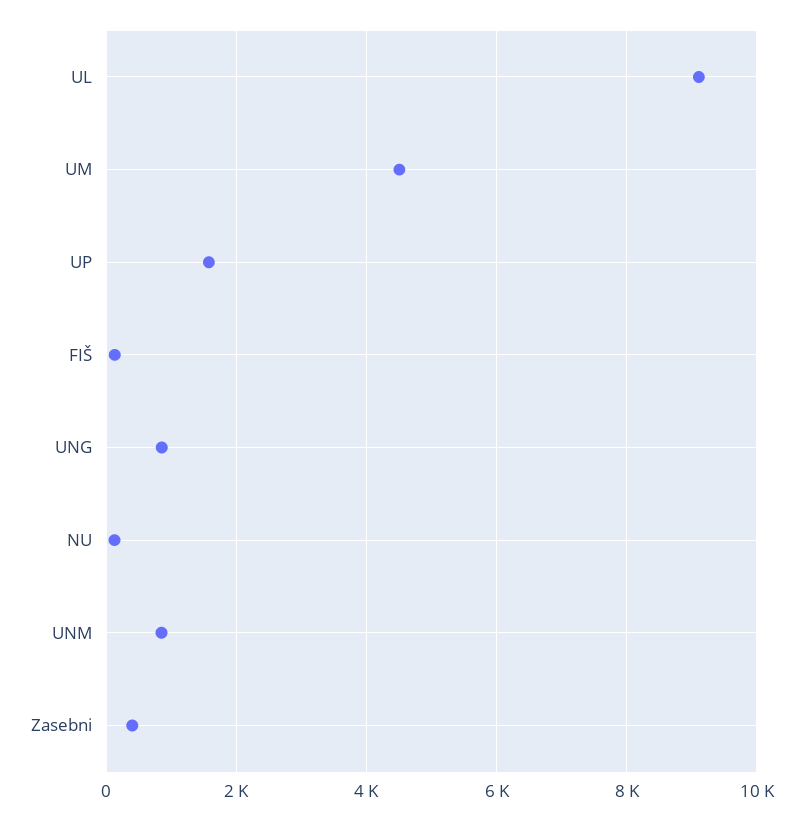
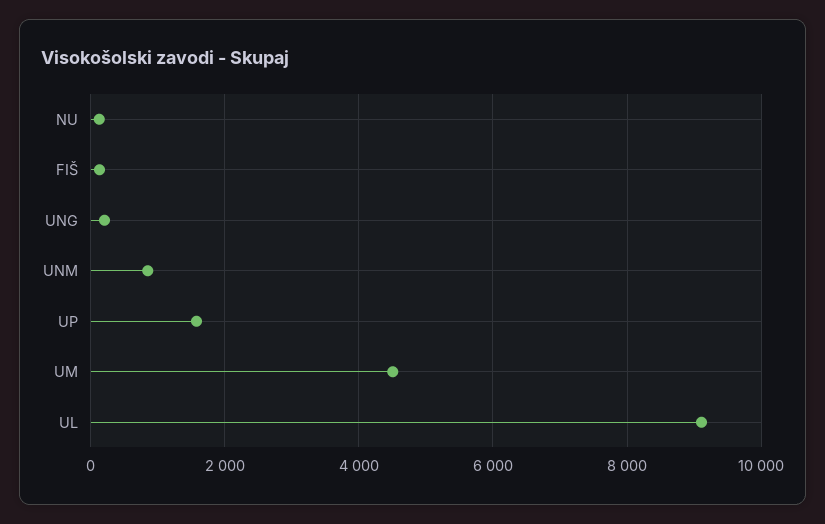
  {
    "UL": 9200,
    "UM": 4600,
    "UP": 1600,
    "FIŠ": 200,
-   "UNG": 800,
+   "UNG": 200,
    "NU": 200,
-   "UNM": 800,
+   "UNM": 800
-   "Zasebni": 400
  }

